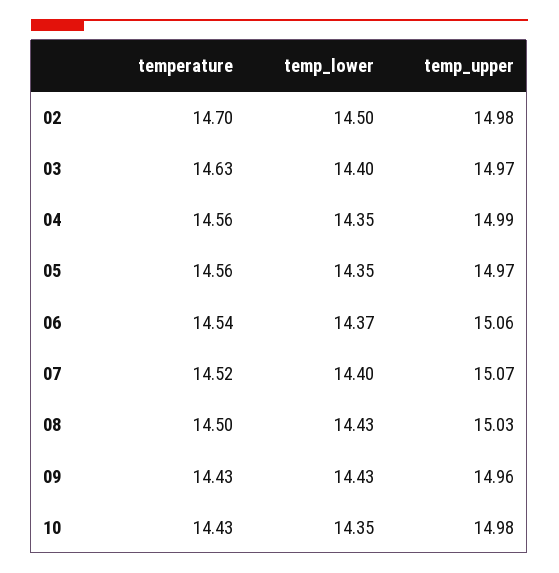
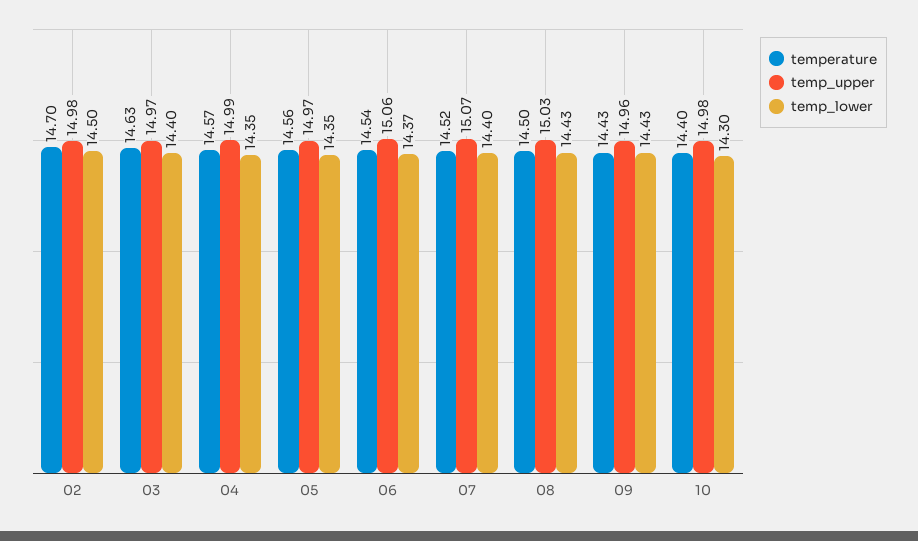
  {
    "temperature": {
      "02": 14.7,
      "03": 14.63,
-     "04": 14.56,
+     "04": 14.57,
      "05": 14.56,
      "06": 14.54,
      "07": 14.52,
      "08": 14.5,
      "09": 14.43,
-     "10": 14.43
+     "10": 14.4
    },
    "temp_lower": {
      "02": 14.5,
      "03": 14.4,
      "04": 14.35,
      "05": 14.35,
      "06": 14.37,
      "07": 14.4,
      "08": 14.43,
      "09": 14.43,
-     "10": 14.35
+     "10": 14.3
    },
    "temp_upper": {
      "02": 14.98,
      "03": 14.97,
      "04": 14.99,
      "05": 14.97,
      "06": 15.06,
      "07": 15.07,
      "08": 15.03,
      "09": 14.96,
      "10": 14.98
    }
  }

